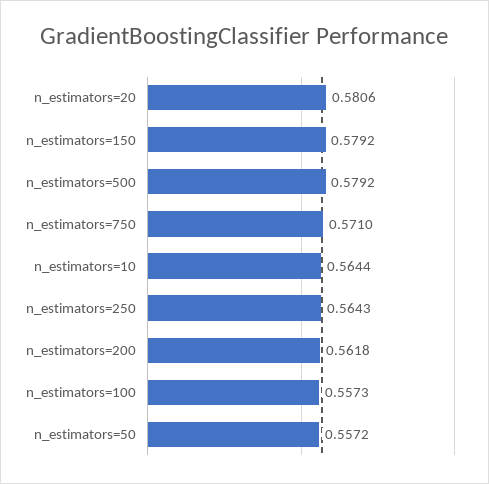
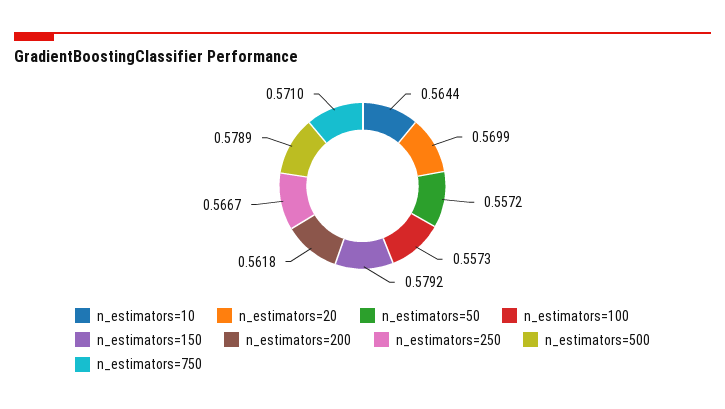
  {
-   "n_estimators=20": 0.5806,
+   "n_estimators=20": 0.5699,
    "n_estimators=150": 0.5792,
-   "n_estimators=500": 0.5792,
+   "n_estimators=500": 0.5789,
    "n_estimators=750": 0.571,
    "n_estimators=10": 0.5644,
-   "n_estimators=250": 0.5643,
+   "n_estimators=250": 0.5667,
    "n_estimators=200": 0.5618,
    "n_estimators=100": 0.5573,
    "n_estimators=50": 0.5572
  }

